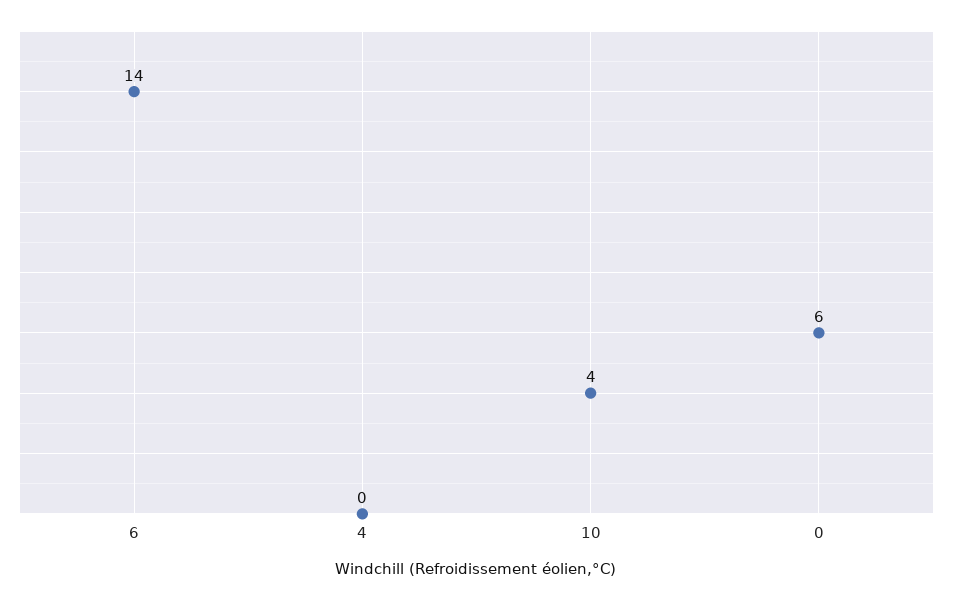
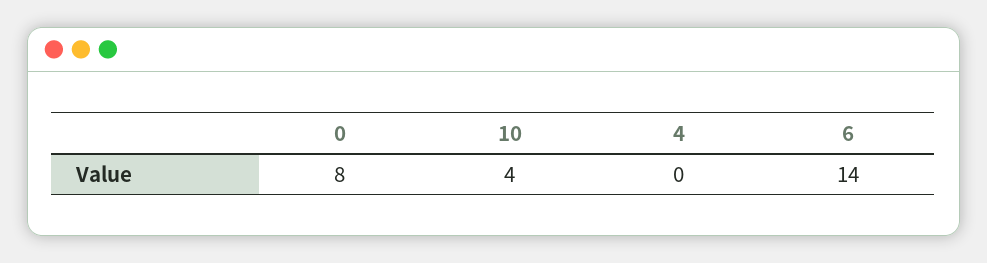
  {
    "6": 14,
    "4": 0,
    "10": 4,
-   "0": 6
+   "0": 8
  }

